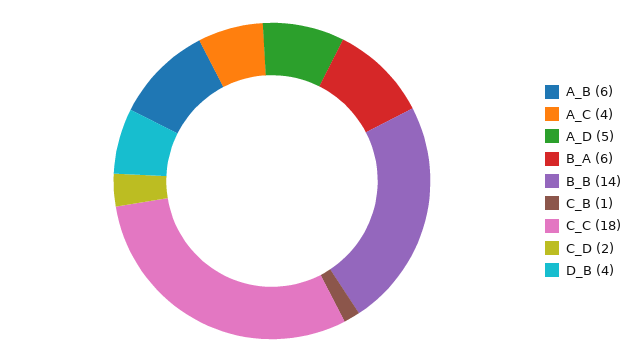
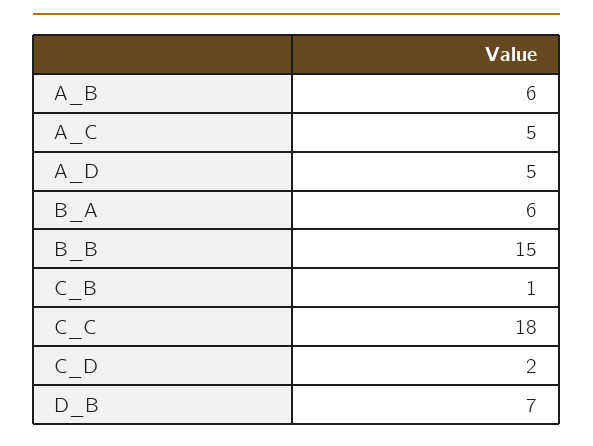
  {
    "A_B": 6,
-   "A_C": 4,
+   "A_C": 5,
    "A_D": 5,
    "B_A": 6,
-   "B_B": 14,
+   "B_B": 15,
    "C_B": 1,
    "C_C": 18,
    "C_D": 2,
-   "D_B": 4
+   "D_B": 7
  }

